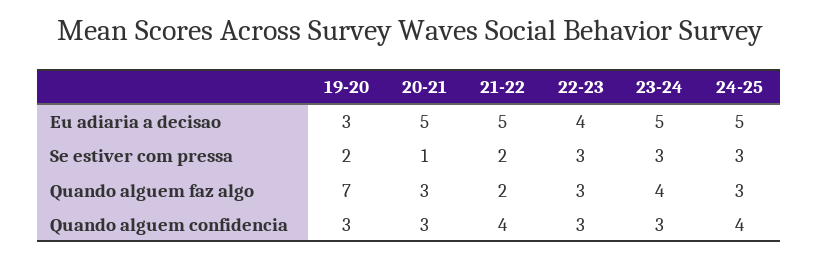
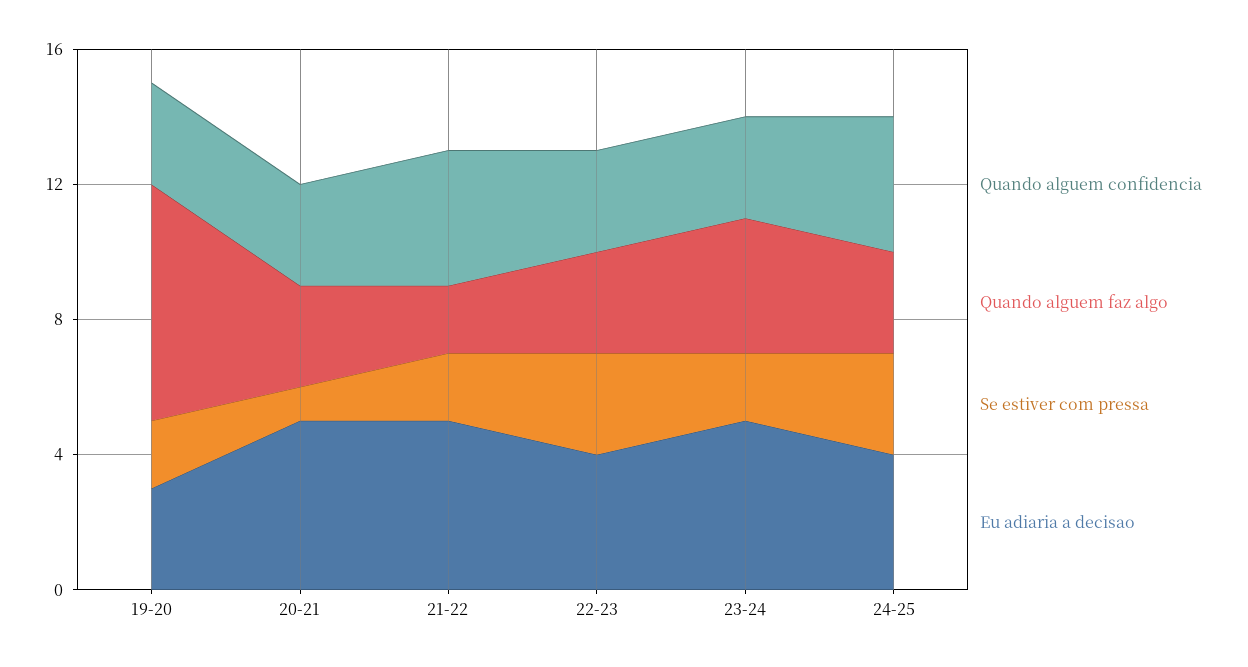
  {
    "Eu adiaria a decisao": {
      "19-20": 3,
      "20-21": 5,
      "21-22": 5,
      "22-23": 4,
      "23-24": 5,
-     "24-25": 5
+     "24-25": 4
    },
    "Se estiver com pressa": {
      "19-20": 2,
      "20-21": 1,
      "21-22": 2,
      "22-23": 3,
-     "23-24": 3,
+     "23-24": 2,
      "24-25": 3
    },
    "Quando alguem faz algo": {
      "19-20": 7,
      "20-21": 3,
      "21-22": 2,
      "22-23": 3,
      "23-24": 4,
      "24-25": 3
    },
    "Quando alguem confidencia": {
      "19-20": 3,
      "20-21": 3,
      "21-22": 4,
      "22-23": 3,
      "23-24": 3,
      "24-25": 4
    }
  }

